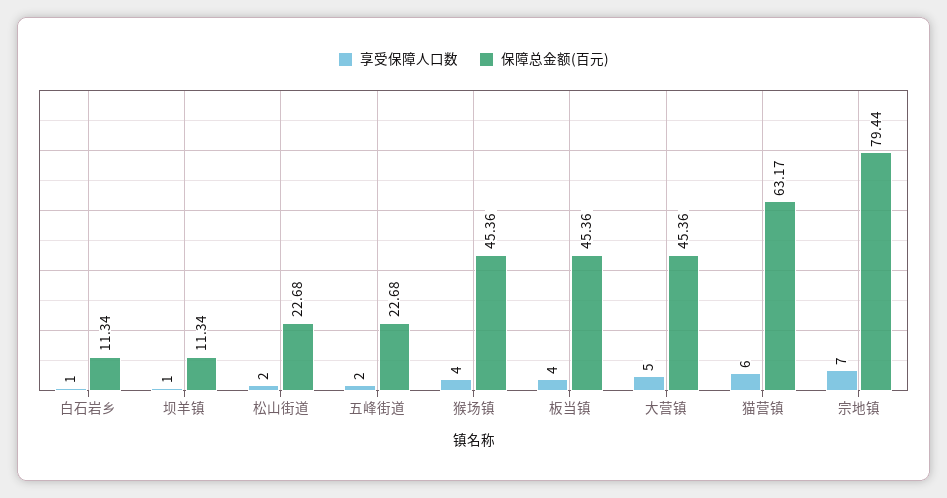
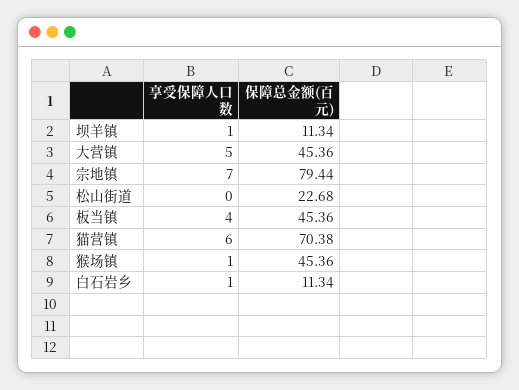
  {
    "享受保障人口数": {
      "白石岩乡": 1,
      "坝羊镇": 1,
-     "松山街道": 2,
+     "松山街道": 0,
-     "五峰街道": 2,
-     "猴场镇": 4,
+     "猴场镇": 1,
      "板当镇": 4,
      "大营镇": 5,
      "猫营镇": 6,
      "宗地镇": 7
    },
    "保障总金额(百元)": {
      "白石岩乡": 11.34,
      "坝羊镇": 11.34,
      "松山街道": 22.68,
-     "五峰街道": 22.68,
      "猴场镇": 45.36,
      "板当镇": 45.36,
      "大营镇": 45.36,
-     "猫营镇": 63.17,
+     "猫营镇": 70.38,
      "宗地镇": 79.44
    }
  }

